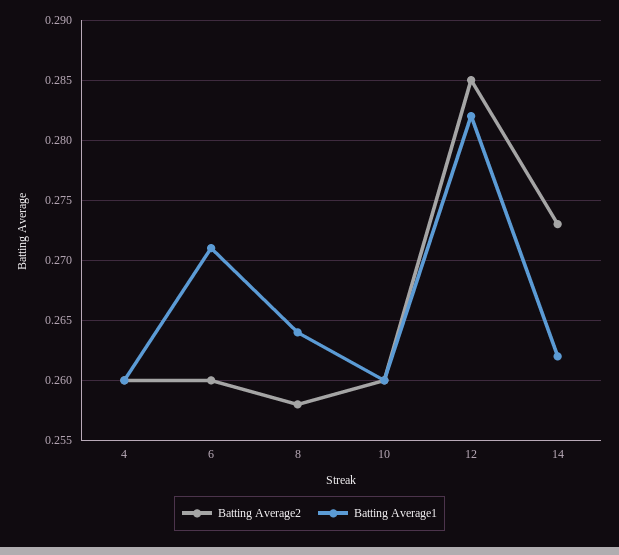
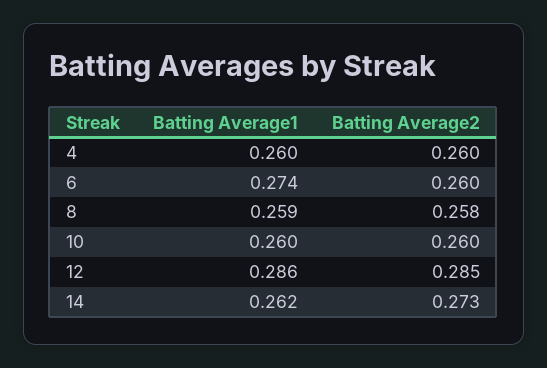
  {
    "Batting Average2": {
      "4": 0.26,
      "6": 0.26,
      "8": 0.258,
      "10": 0.26,
      "12": 0.285,
      "14": 0.273
    },
    "Batting Average1": {
      "4": 0.26,
-     "6": 0.271,
+     "6": 0.274,
-     "8": 0.264,
+     "8": 0.259,
      "10": 0.26,
-     "12": 0.282,
+     "12": 0.286,
      "14": 0.262
    }
  }

